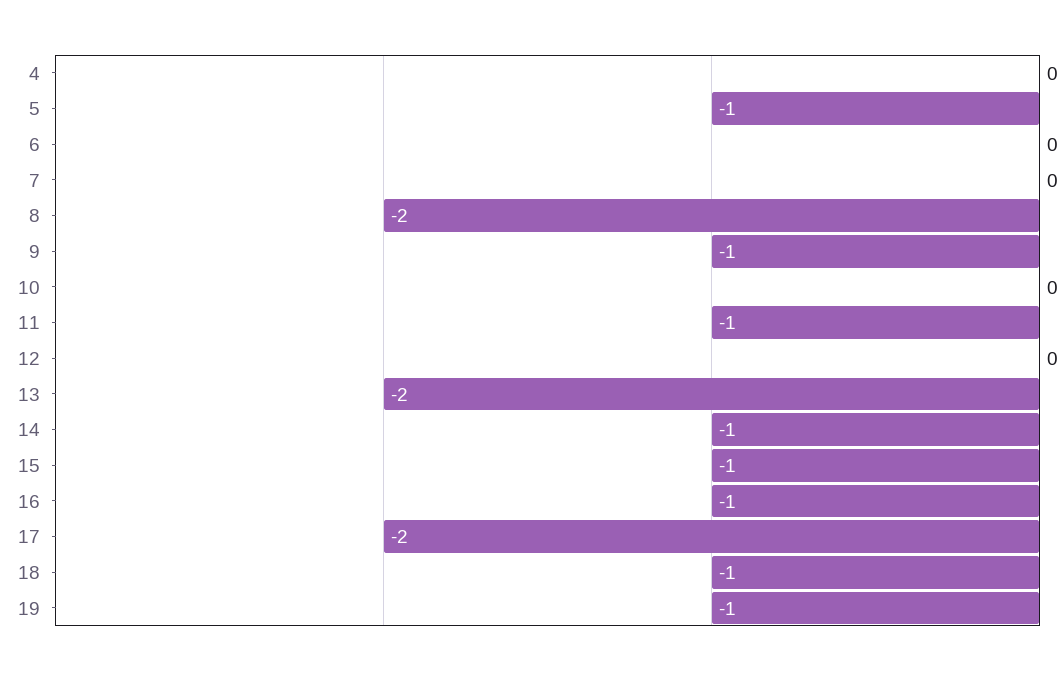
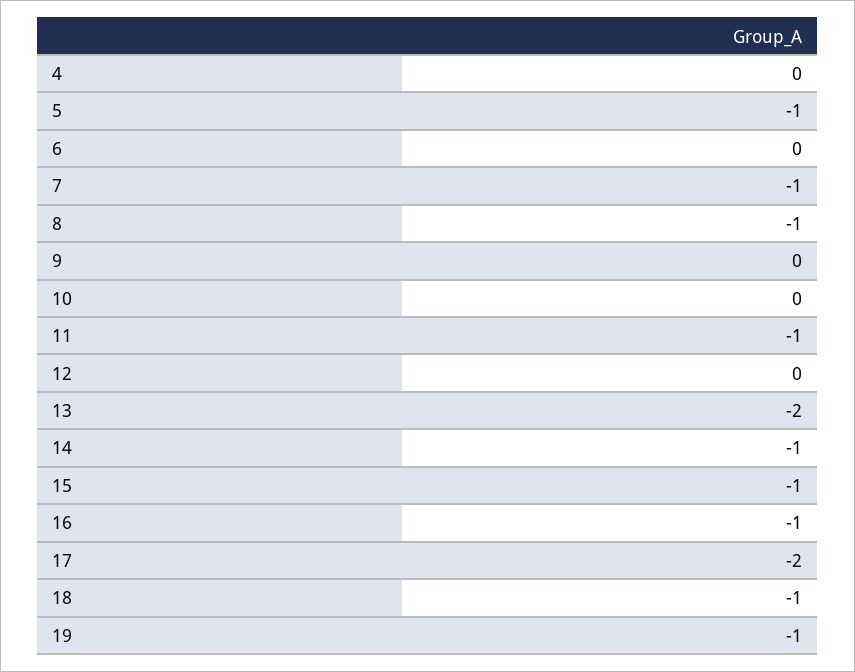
  {
    "4": 0,
    "5": -1,
    "6": 0,
-   "7": 0,
+   "7": -1,
-   "8": -2,
+   "8": -1,
-   "9": -1,
+   "9": 0,
    "10": 0,
    "11": -1,
    "12": 0,
    "13": -2,
    "14": -1,
    "15": -1,
    "16": -1,
    "17": -2,
    "18": -1,
    "19": -1
  }

